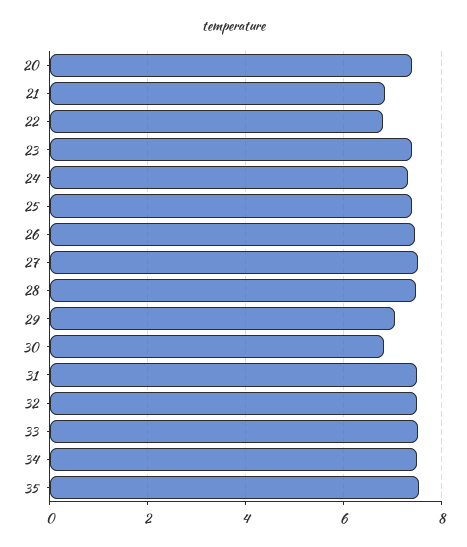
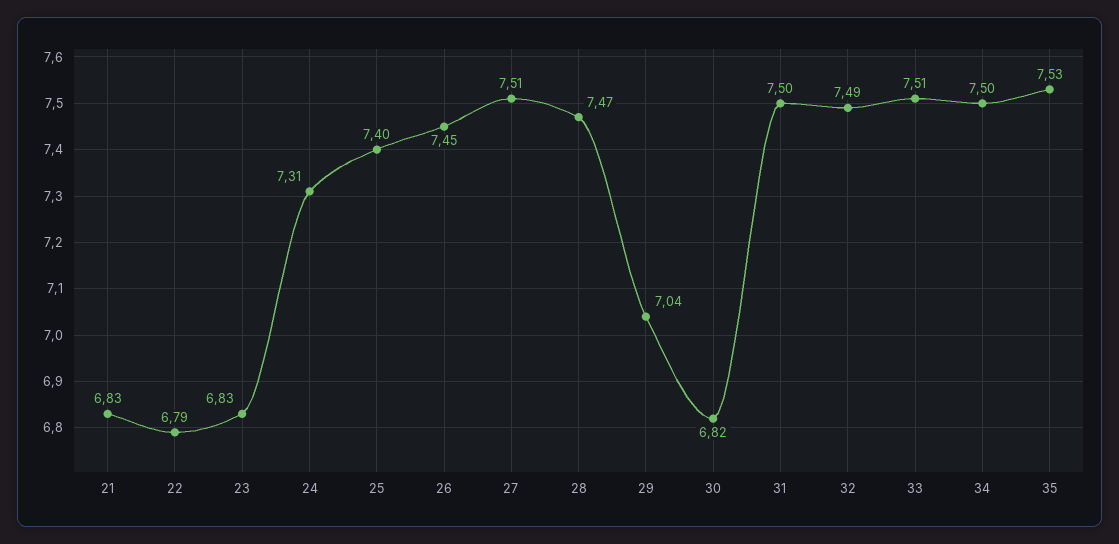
  {
-   "20": 7.4,
    "21": 6.83,
    "22": 6.79,
-   "23": 7.4,
+   "23": 6.83,
    "24": 7.31,
    "25": 7.4,
    "26": 7.45,
    "27": 7.51,
    "28": 7.47,
    "29": 7.04,
    "30": 6.82,
    "31": 7.5,
    "32": 7.49,
    "33": 7.51,
    "34": 7.5,
    "35": 7.53
  }

